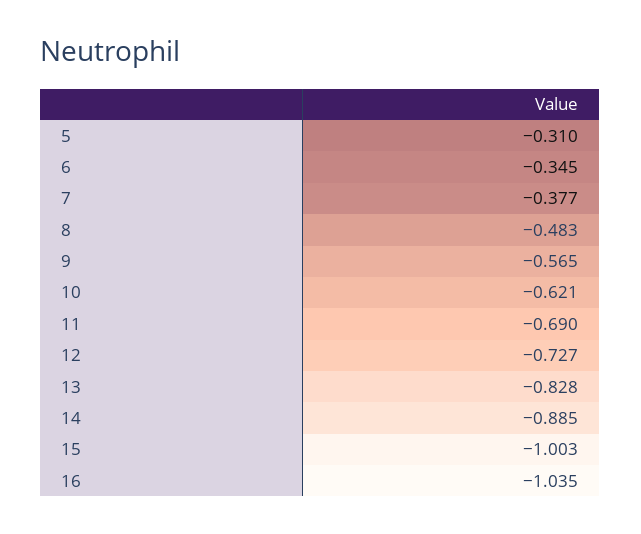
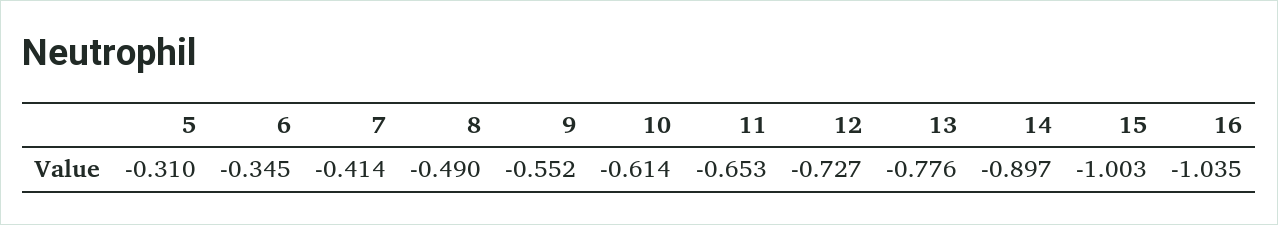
  {
    "5": -0.31,
    "6": -0.345,
-   "7": -0.377,
+   "7": -0.414,
-   "8": -0.483,
+   "8": -0.49,
-   "9": -0.565,
+   "9": -0.552,
-   "10": -0.621,
+   "10": -0.614,
-   "11": -0.69,
+   "11": -0.653,
    "12": -0.727,
-   "13": -0.828,
+   "13": -0.776,
-   "14": -0.885,
+   "14": -0.897,
    "15": -1.003,
    "16": -1.035
  }

